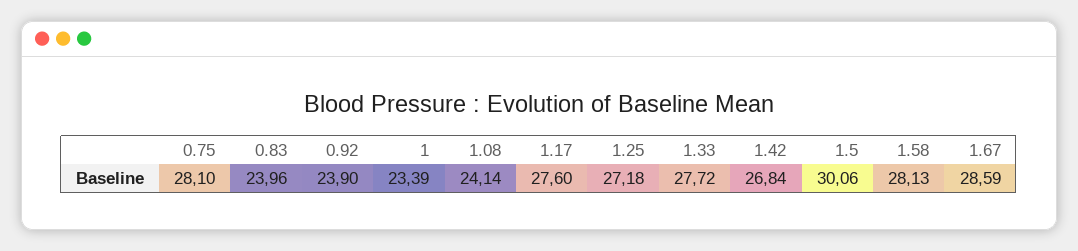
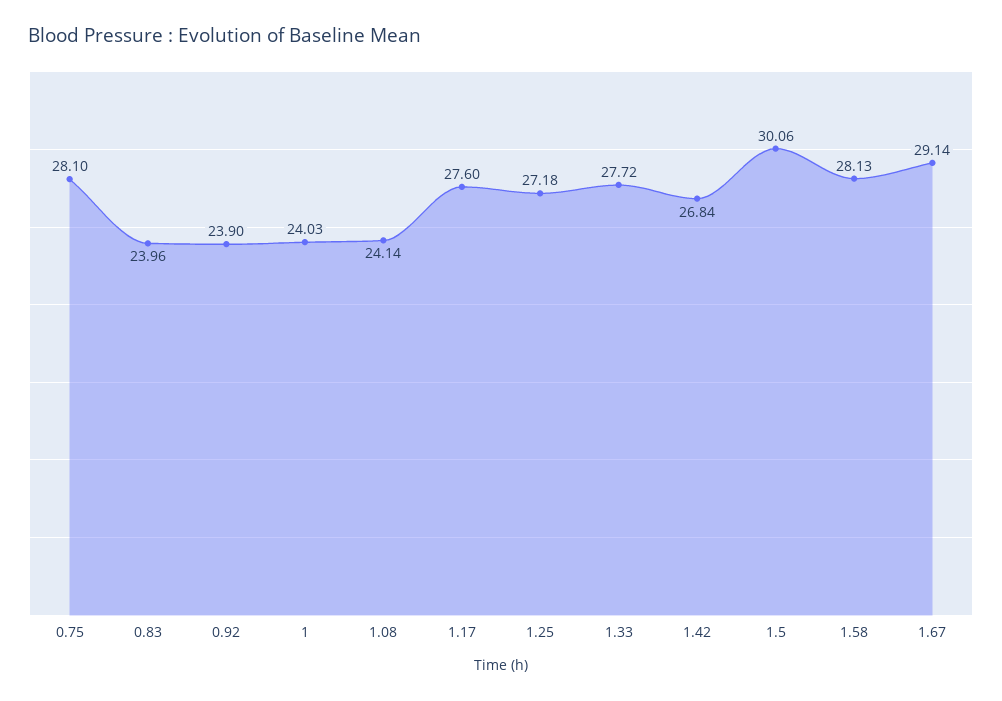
  {
    "0.75": 28.1,
    "0.83": 23.96,
    "0.92": 23.9,
-   "1": 23.39,
+   "1": 24.03,
    "1.08": 24.14,
    "1.17": 27.6,
    "1.25": 27.18,
    "1.33": 27.72,
    "1.42": 26.84,
    "1.5": 30.06,
    "1.58": 28.13,
-   "1.67": 28.59
+   "1.67": 29.14
  }

